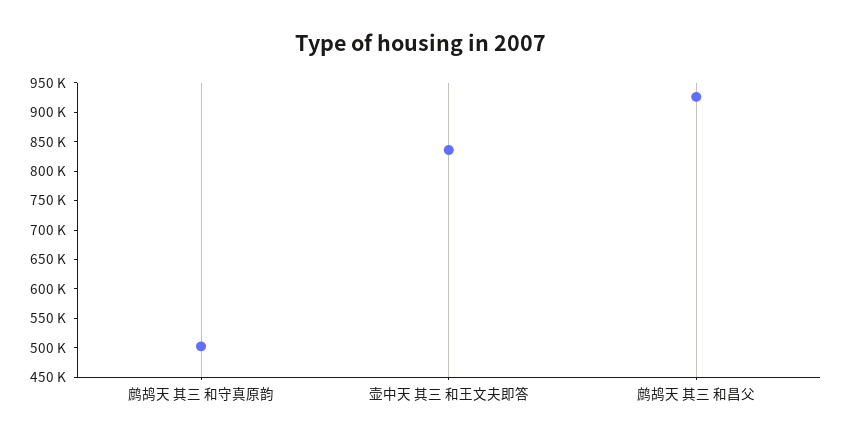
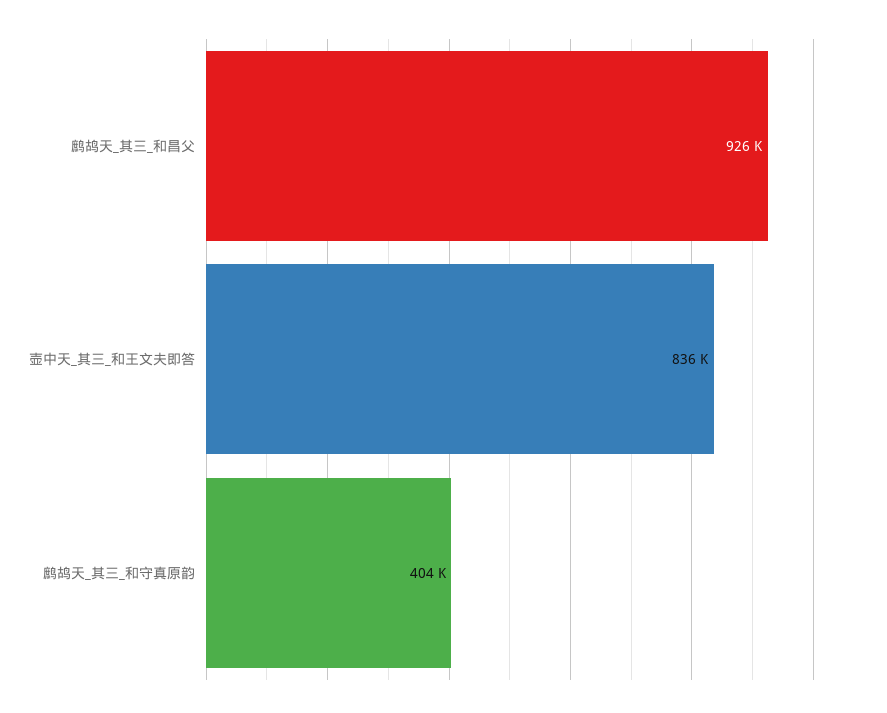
  {
-   "鹧鸪天 其三 和守真原韵": 500000,
+   "鹧鸪天 其三 和守真原韵": 404000,
    "壶中天 其三 和王文夫即答": 836000,
    "鹧鸪天 其三 和昌父": 926000
  }

